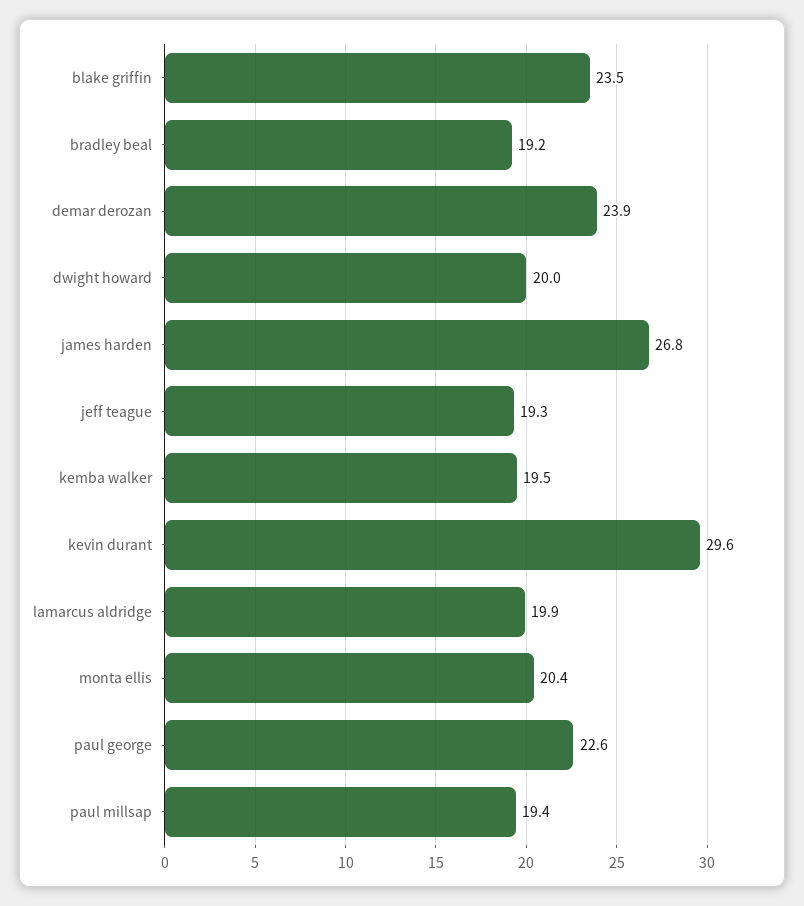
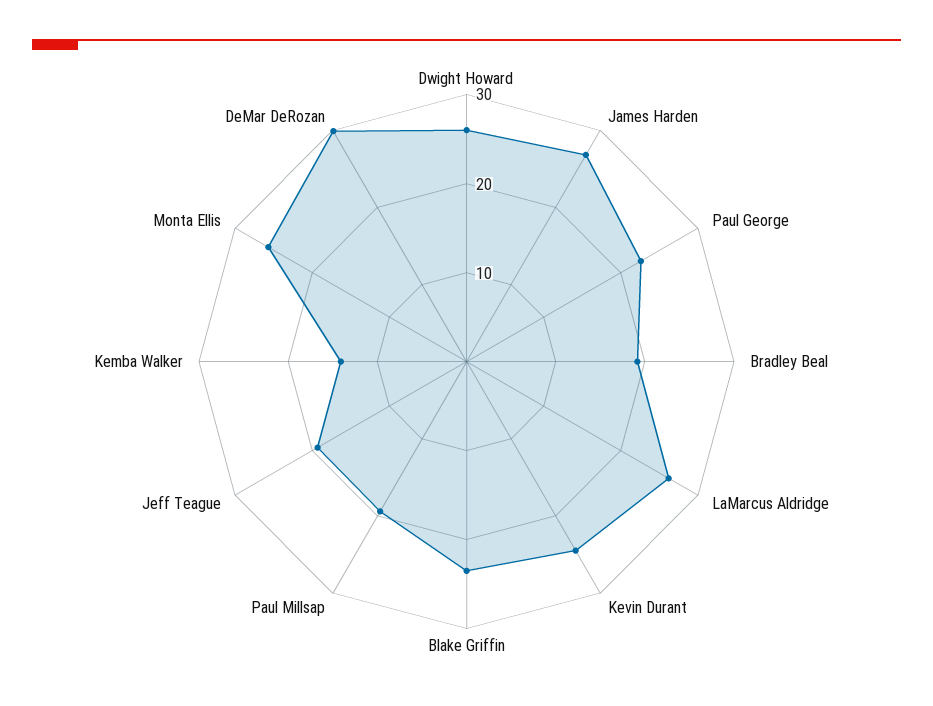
  {
    "blake griffin": 23.5,
    "bradley beal": 19.2,
-   "demar derozan": 23.9,
+   "demar derozan": 30,
-   "dwight howard": 20,
+   "dwight howard": 26,
    "james harden": 26.8,
    "jeff teague": 19.3,
-   "kemba walker": 19.5,
+   "kemba walker": 14,
-   "kevin durant": 29.6,
+   "kevin durant": 24,
-   "lamarcus aldridge": 19.9,
+   "lamarcus aldridge": 26,
-   "monta ellis": 20.4,
+   "monta ellis": 26,
    "paul george": 22.6,
    "paul millsap": 19.4
  }

